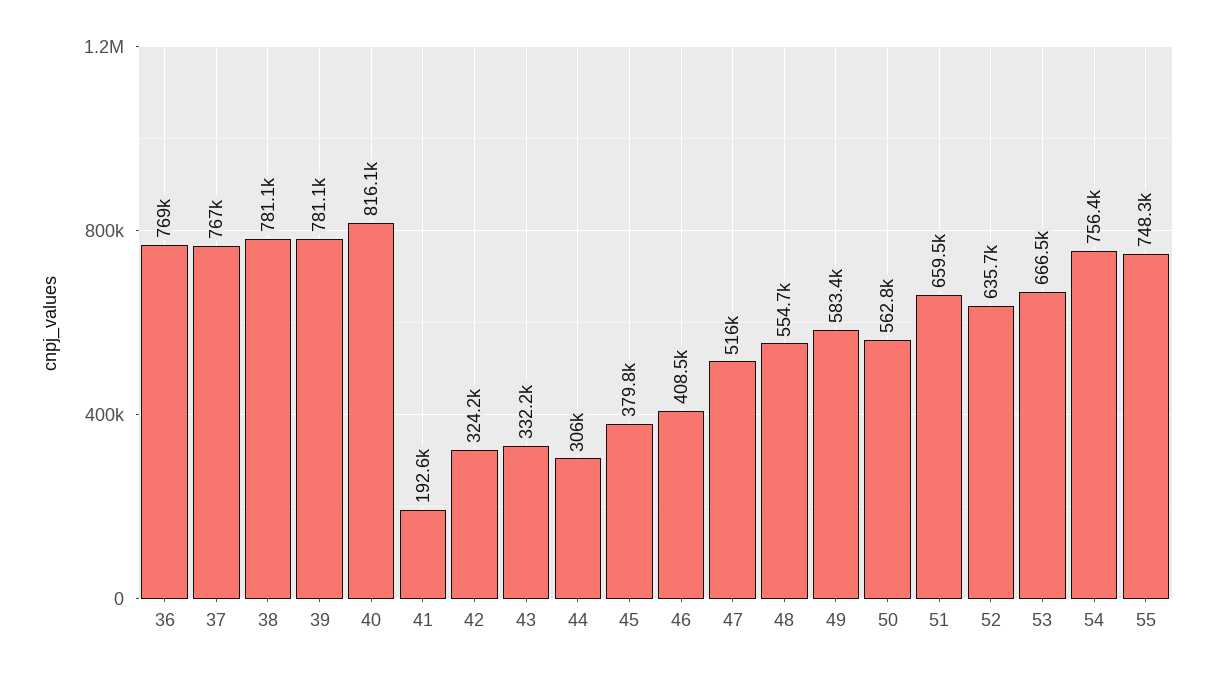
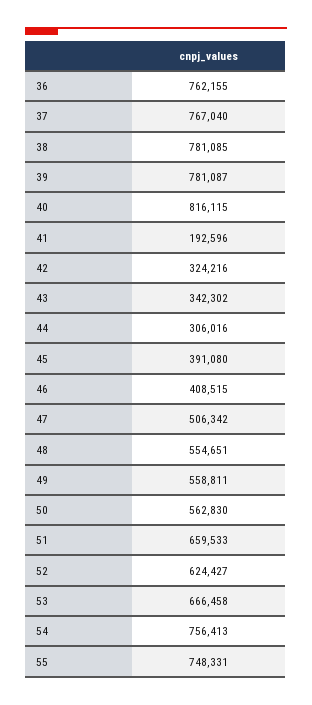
  {
-   "36": 769000,
+   "36": 762155,
    "37": 767040,
    "38": 781085,
    "39": 781087,
    "40": 816115,
    "41": 192596,
    "42": 324216,
-   "43": 332200,
+   "43": 342302,
    "44": 306016,
-   "45": 379800,
+   "45": 391080,
    "46": 408515,
-   "47": 516000,
+   "47": 506342,
    "48": 554651,
-   "49": 583400,
+   "49": 558811,
    "50": 562830,
    "51": 659533,
-   "52": 635700,
+   "52": 624427,
    "53": 666458,
    "54": 756413,
    "55": 748331
  }

